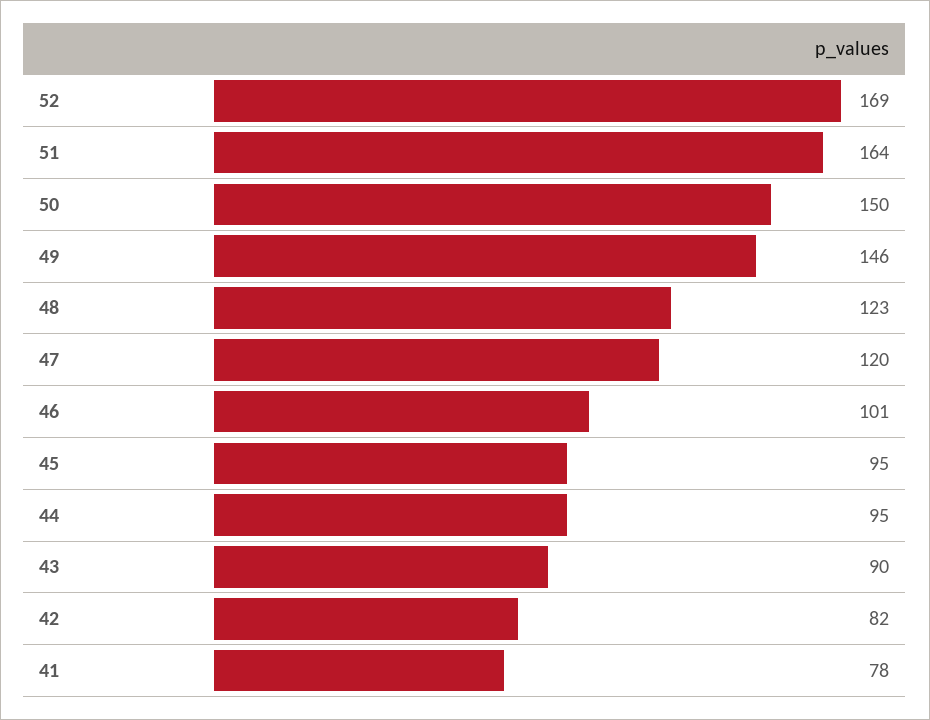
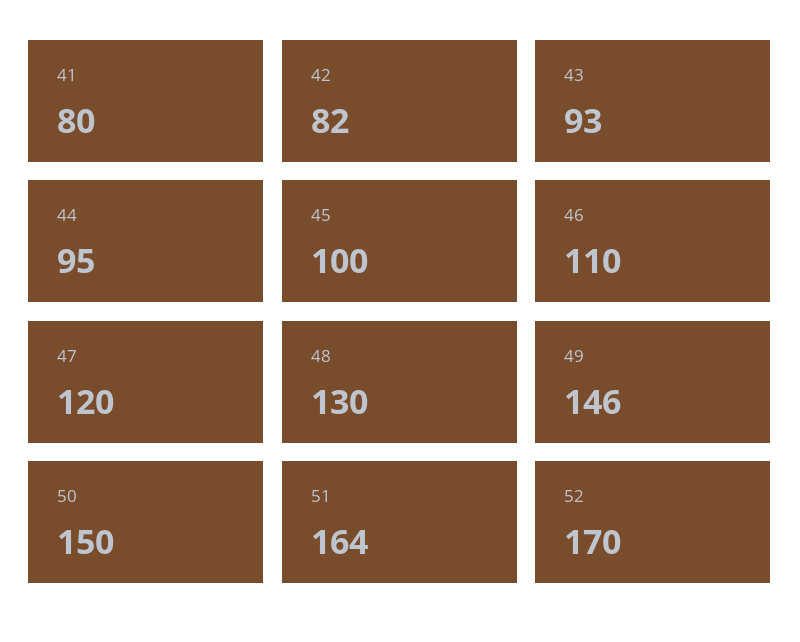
  {
-   "52": 169,
+   "52": 170,
    "51": 164,
    "50": 150,
    "49": 146,
-   "48": 123,
+   "48": 130,
    "47": 120,
-   "46": 101,
+   "46": 110,
-   "45": 95,
+   "45": 100,
    "44": 95,
-   "43": 90,
+   "43": 93,
    "42": 82,
-   "41": 78
+   "41": 80
  }

